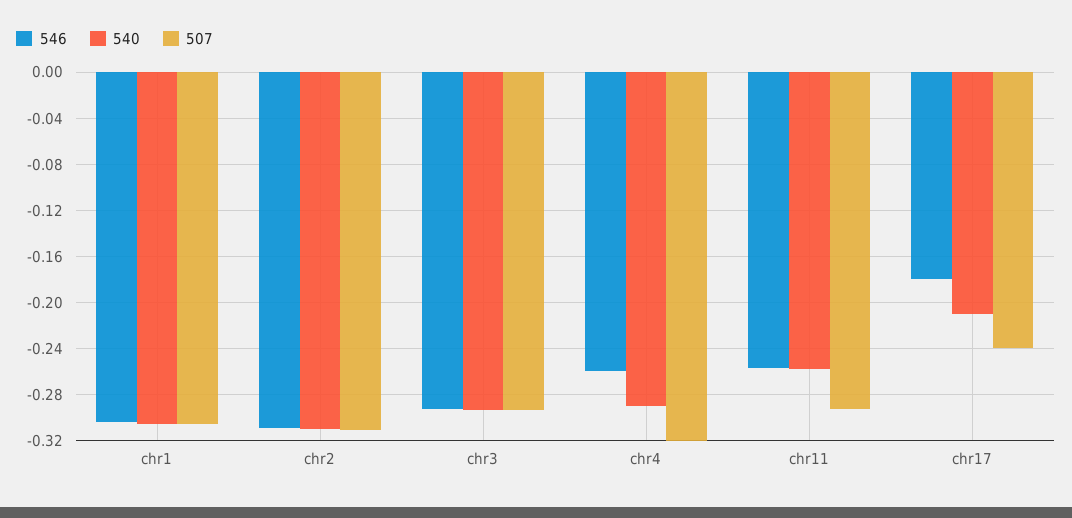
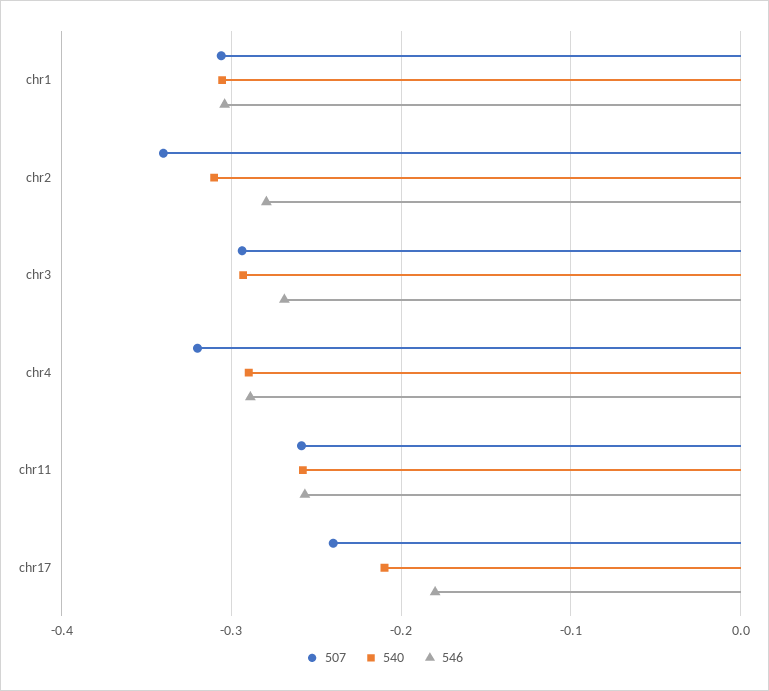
  {
    "546": {
      "chr1": -0.3,
-     "chr2": -0.31,
+     "chr2": -0.28,
-     "chr3": -0.29,
+     "chr3": -0.27,
-     "chr4": -0.26,
+     "chr4": -0.29,
      "chr11": -0.26,
      "chr17": -0.18
    },
    "540": {
      "chr1": -0.31,
      "chr2": -0.31,
      "chr3": -0.29,
      "chr4": -0.29,
      "chr11": -0.26,
      "chr17": -0.21
    },
    "507": {
      "chr1": -0.31,
-     "chr2": -0.31,
+     "chr2": -0.34,
      "chr3": -0.29,
      "chr4": -0.32,
-     "chr11": -0.29,
+     "chr11": -0.26,
      "chr17": -0.24
    }
  }

